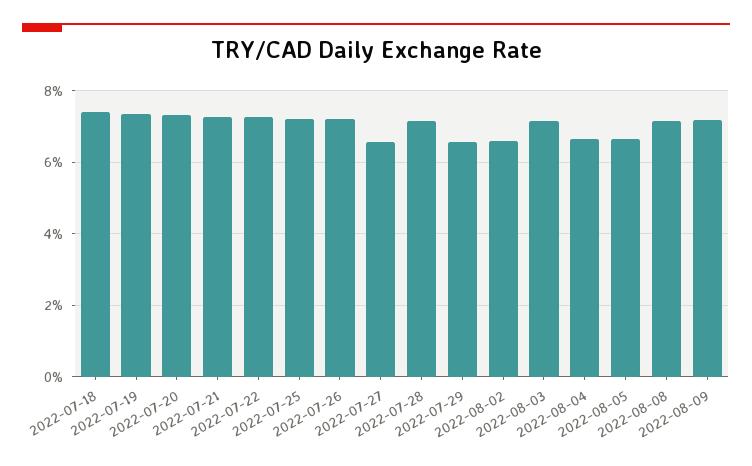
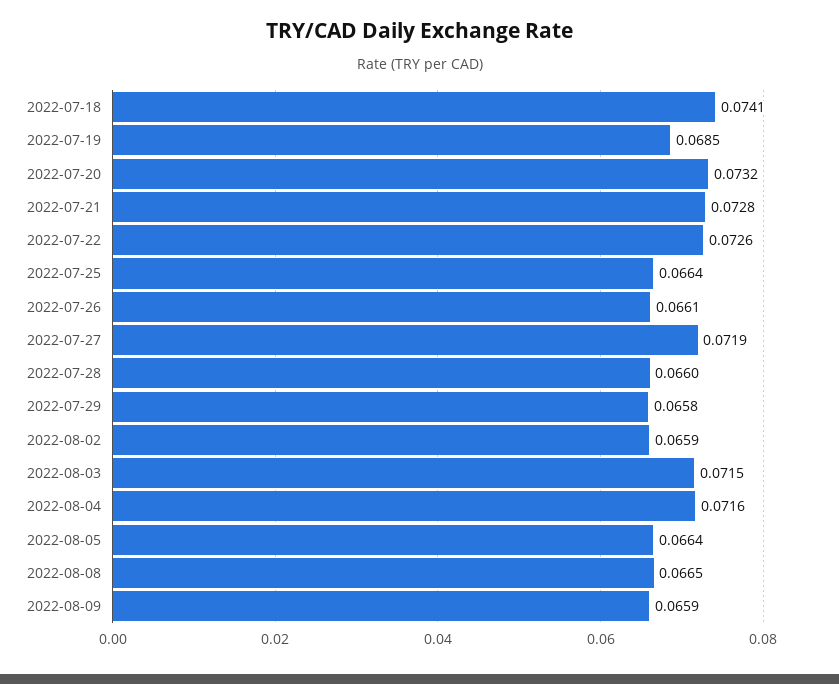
  {
    "2022-07-18": 0.0741,
-   "2022-07-19": 0.074,
+   "2022-07-19": 0.0685,
    "2022-07-20": 0.0732,
    "2022-07-21": 0.0728,
    "2022-07-22": 0.0726,
-   "2022-07-25": 0.072,
+   "2022-07-25": 0.0664,
-   "2022-07-26": 0.072,
+   "2022-07-26": 0.0661,
-   "2022-07-27": 0.066,
+   "2022-07-27": 0.0719,
-   "2022-07-28": 0.072,
+   "2022-07-28": 0.066,
    "2022-07-29": 0.0658,
    "2022-08-02": 0.0659,
    "2022-08-03": 0.0715,
-   "2022-08-04": 0.066,
+   "2022-08-04": 0.0716,
    "2022-08-05": 0.0664,
-   "2022-08-08": 0.072,
+   "2022-08-08": 0.0665,
-   "2022-08-09": 0.072
+   "2022-08-09": 0.0659
  }

